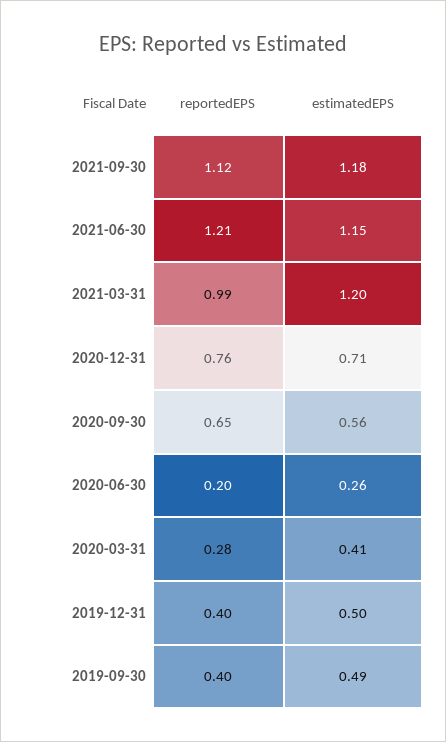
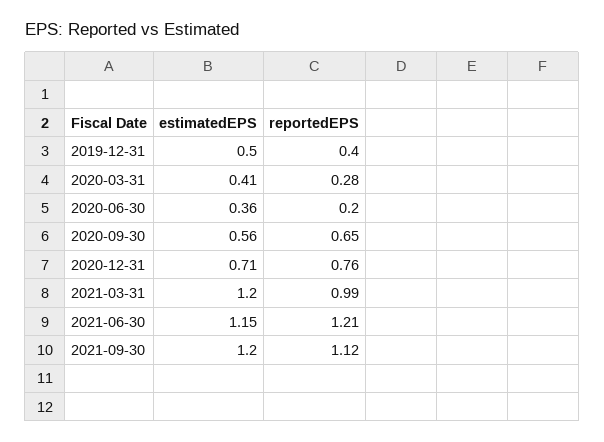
  {
    "reportedEPS": {
      "2021-09-30": 1.12,
      "2021-06-30": 1.21,
      "2021-03-31": 0.99,
      "2020-12-31": 0.76,
      "2020-09-30": 0.65,
      "2020-06-30": 0.2,
      "2020-03-31": 0.28,
-     "2019-12-31": 0.4,
+     "2019-12-31": 0.4
-     "2019-09-30": 0.4
    },
    "estimatedEPS": {
-     "2021-09-30": 1.18,
+     "2021-09-30": 1.2,
      "2021-06-30": 1.15,
      "2021-03-31": 1.2,
      "2020-12-31": 0.71,
      "2020-09-30": 0.56,
-     "2020-06-30": 0.26,
+     "2020-06-30": 0.36,
      "2020-03-31": 0.41,
-     "2019-12-31": 0.5,
+     "2019-12-31": 0.5
-     "2019-09-30": 0.49
    }
  }

